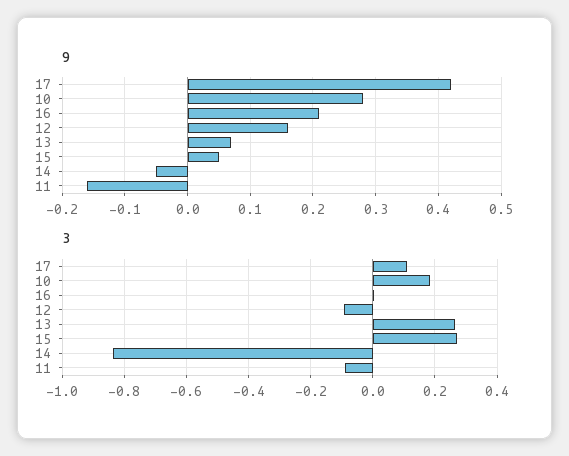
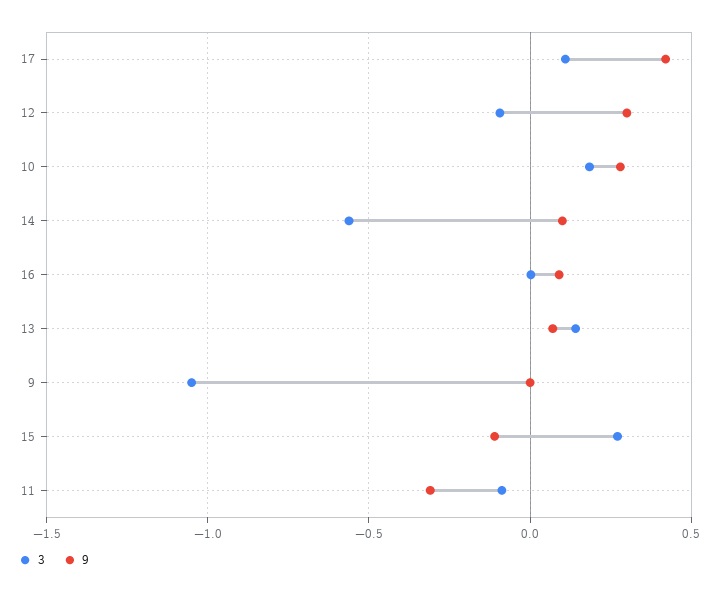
  {
    "9": {
      "17": 0.42,
      "10": 0.28,
-     "16": 0.21,
+     "16": 0.1,
-     "12": 0.16,
+     "12": 0.3,
      "13": 0.07,
-     "15": 0.05,
+     "15": -0.1,
-     "14": -0.05,
+     "14": 0.1,
-     "11": -0.16
+     "11": -0.3,
+     "9": 0
    },
    "3": {
      "17": 0.1,
      "10": 0.18,
      "16": 0,
      "12": -0.1,
-     "13": 0.26,
+     "13": 0.15,
      "15": 0.28,
-     "14": -0.84,
+     "14": -0.55,
-     "11": -0.08
+     "11": -0.08,
+     "9": -1.05
    }
  }

